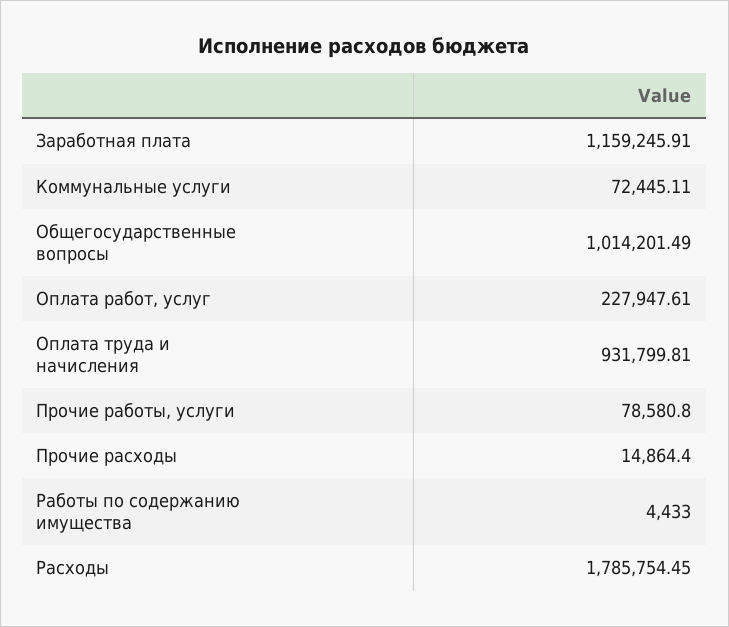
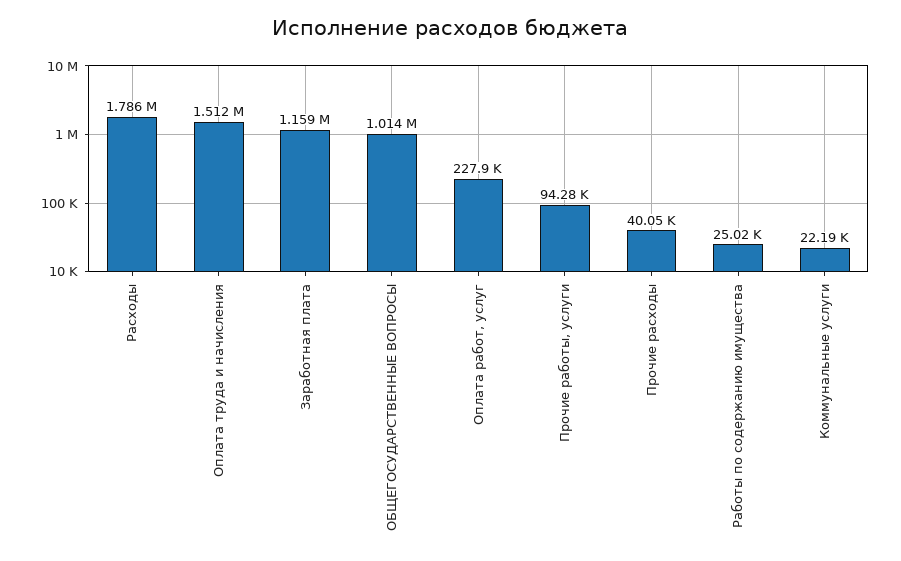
  {
    "Заработная плата": 1159245.91,
-   "Коммунальные услуги": 72445.11,
+   "Коммунальные услуги": 22190,
    "Общегосударственные вопросы": 1014201.49,
    "Оплата работ, услуг": 227947.61,
-   "Оплата труда и начисления": 931799.81,
+   "Оплата труда и начисления": 1512000,
-   "Прочие работы, услуги": 78580.8,
+   "Прочие работы, услуги": 94280,
-   "Прочие расходы": 14864.4,
+   "Прочие расходы": 40050,
-   "Работы по содержанию имущества": 4433,
+   "Работы по содержанию имущества": 25020,
    "Расходы": 1785754.45
  }

